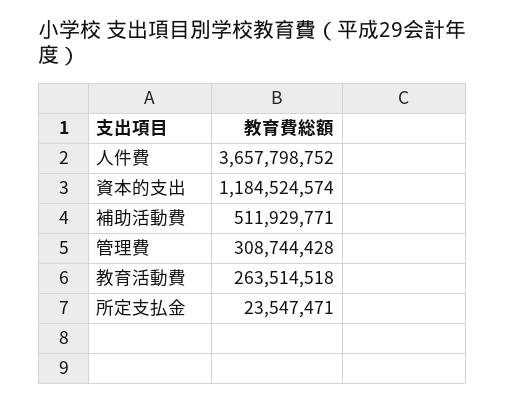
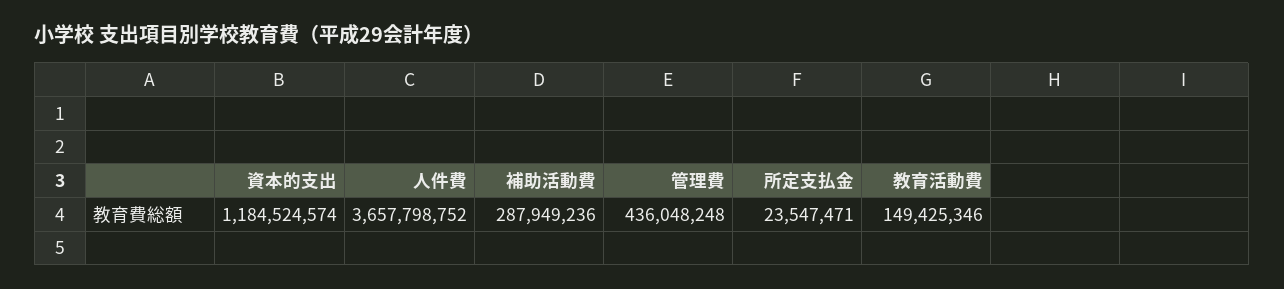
  {
    "人件費": 3657798752,
    "資本的支出": 1184524574,
-   "補助活動費": 511929771,
+   "補助活動費": 287949236,
-   "管理費": 308744428,
+   "管理費": 436048248,
-   "教育活動費": 263514518,
+   "教育活動費": 149425346,
    "所定支払金": 23547471
  }

